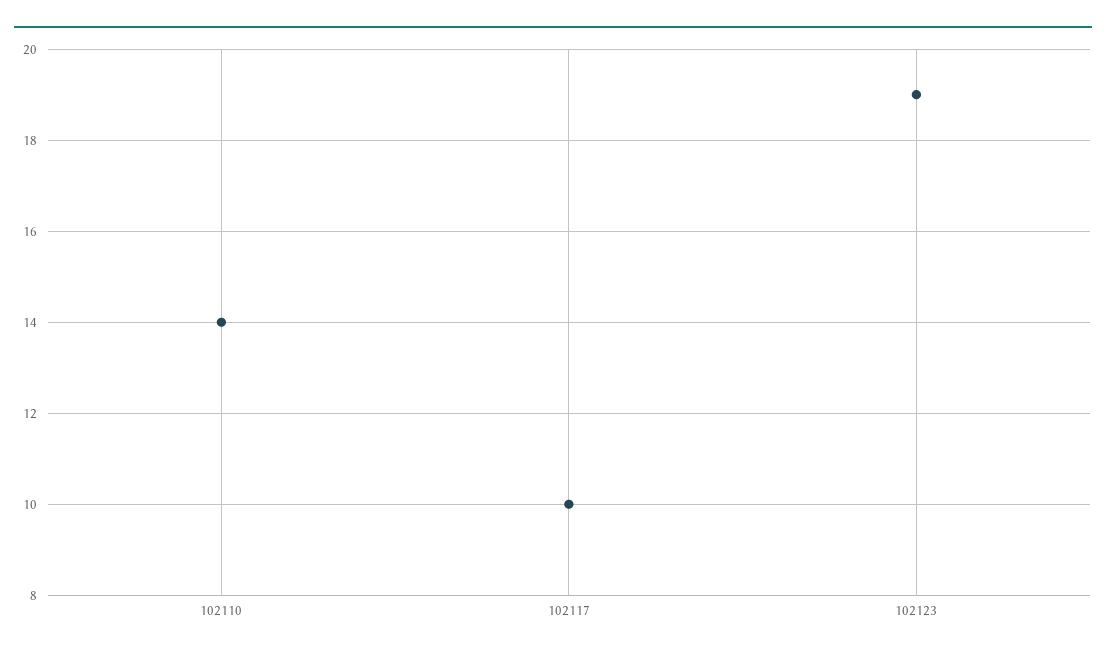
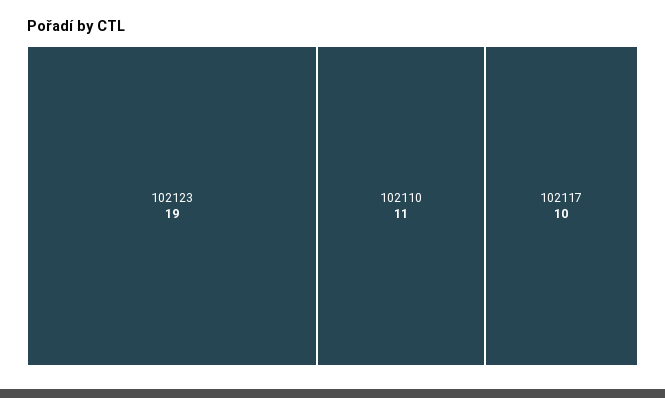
  {
-   "102110": 14,
+   "102110": 11,
    "102117": 10,
    "102123": 19
  }

